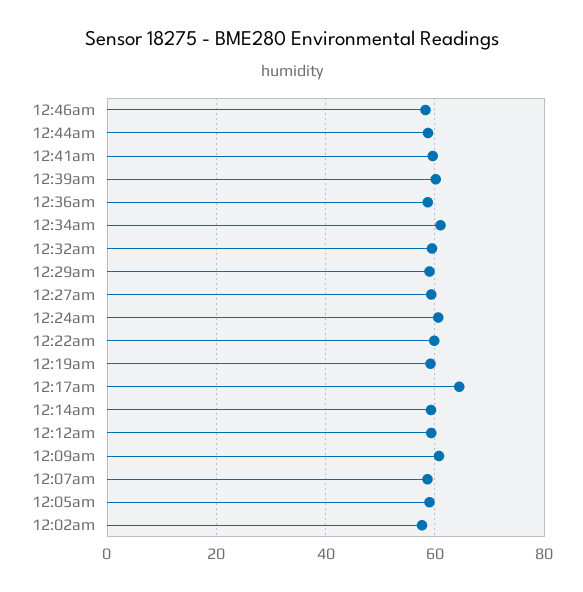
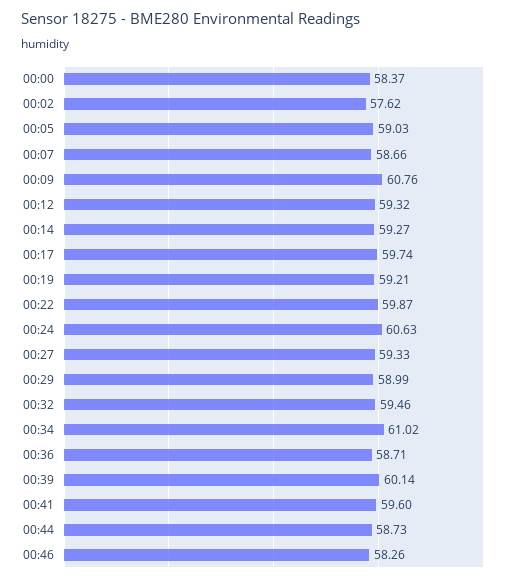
  {
    "12:46am": 58.26,
    "12:44am": 58.73,
    "12:41am": 59.6,
    "12:39am": 60.14,
    "12:36am": 58.71,
    "12:34am": 61.02,
    "12:32am": 59.46,
    "12:29am": 58.99,
    "12:27am": 59.33,
    "12:24am": 60.63,
    "12:22am": 59.87,
    "12:19am": 59.21,
-   "12:17am": 64,
+   "12:17am": 59.74,
    "12:14am": 59.27,
    "12:12am": 59.32,
    "12:09am": 60.76,
    "12:07am": 58.66,
    "12:05am": 59.03,
-   "12:02am": 57.62
+   "12:02am": 57.62,
+   "00:00": 58.37
  }

